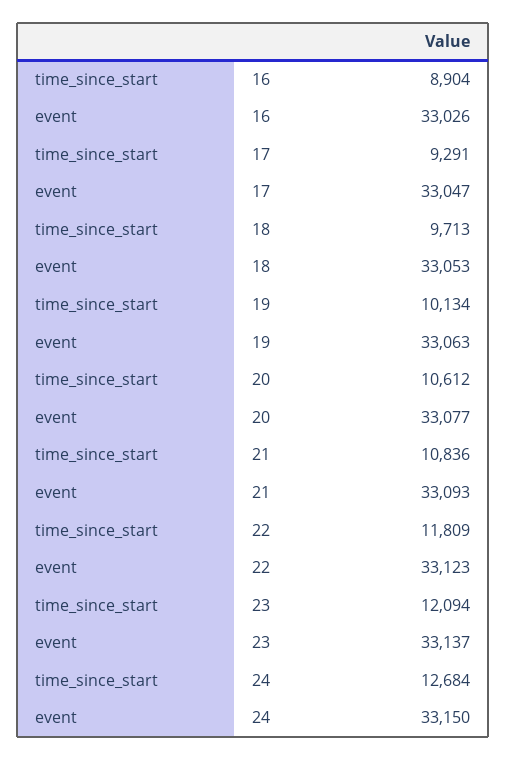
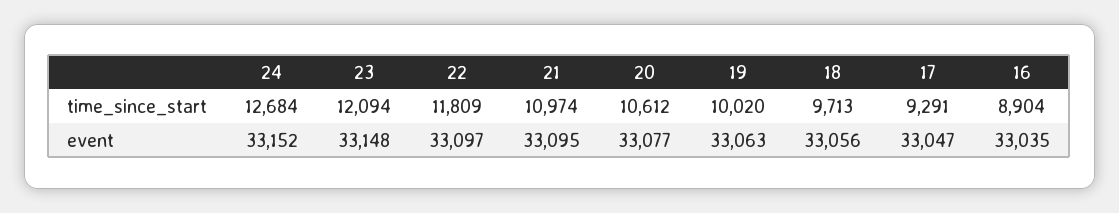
  {
    "time_since_start": {
      "16": 8904,
      "17": 9291,
      "18": 9713,
-     "19": 10134,
+     "19": 10020,
      "20": 10612,
-     "21": 10836,
+     "21": 10974,
      "22": 11809,
      "23": 12094,
      "24": 12684
    },
    "event": {
-     "16": 33026,
+     "16": 33035,
      "17": 33047,
-     "18": 33053,
+     "18": 33056,
      "19": 33063,
      "20": 33077,
-     "21": 33093,
+     "21": 33095,
-     "22": 33123,
+     "22": 33097,
-     "23": 33137,
+     "23": 33148,
-     "24": 33150
+     "24": 33152
    }
  }

